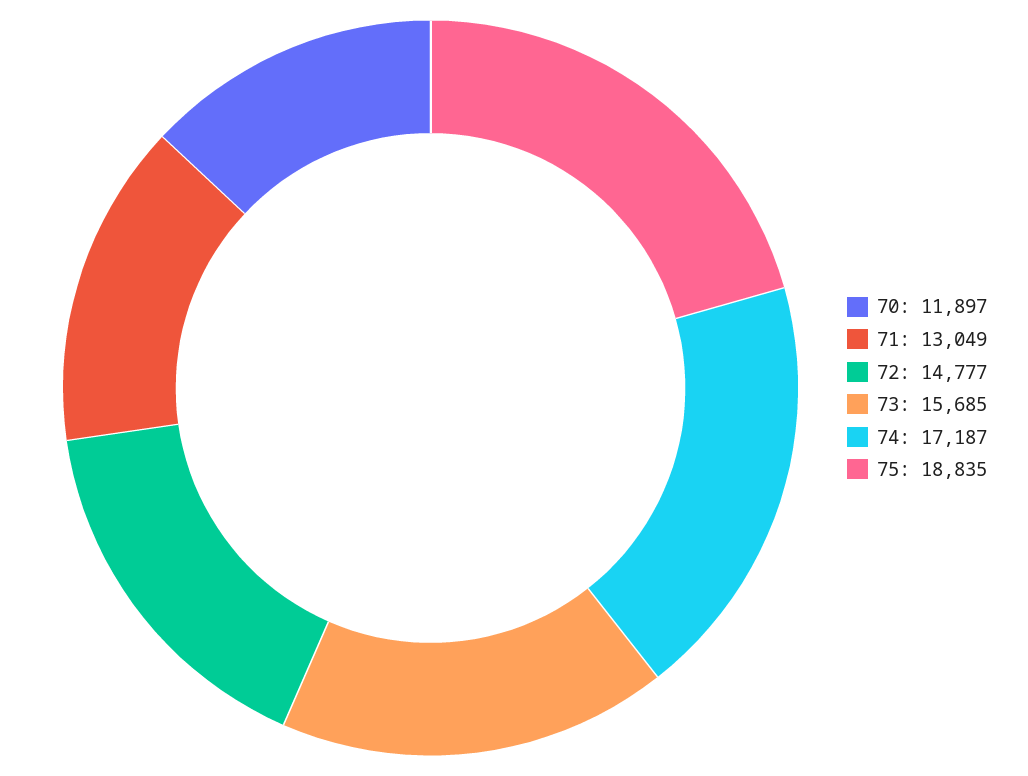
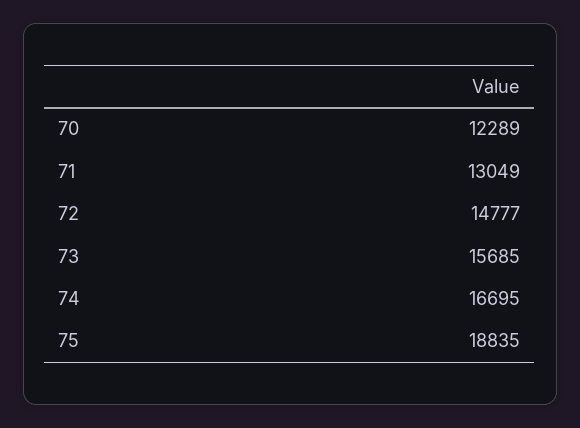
  {
-   "70": 11897,
+   "70": 12289,
    "71": 13049,
    "72": 14777,
    "73": 15685,
-   "74": 17187,
+   "74": 16695,
    "75": 18835
  }

